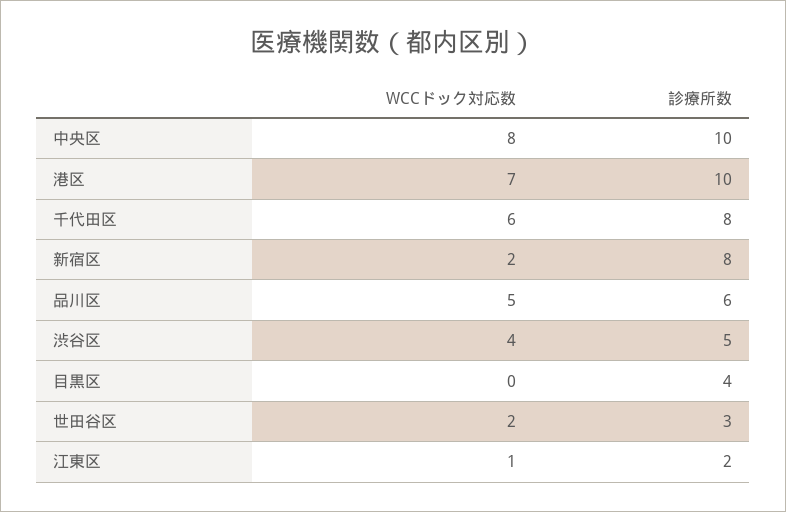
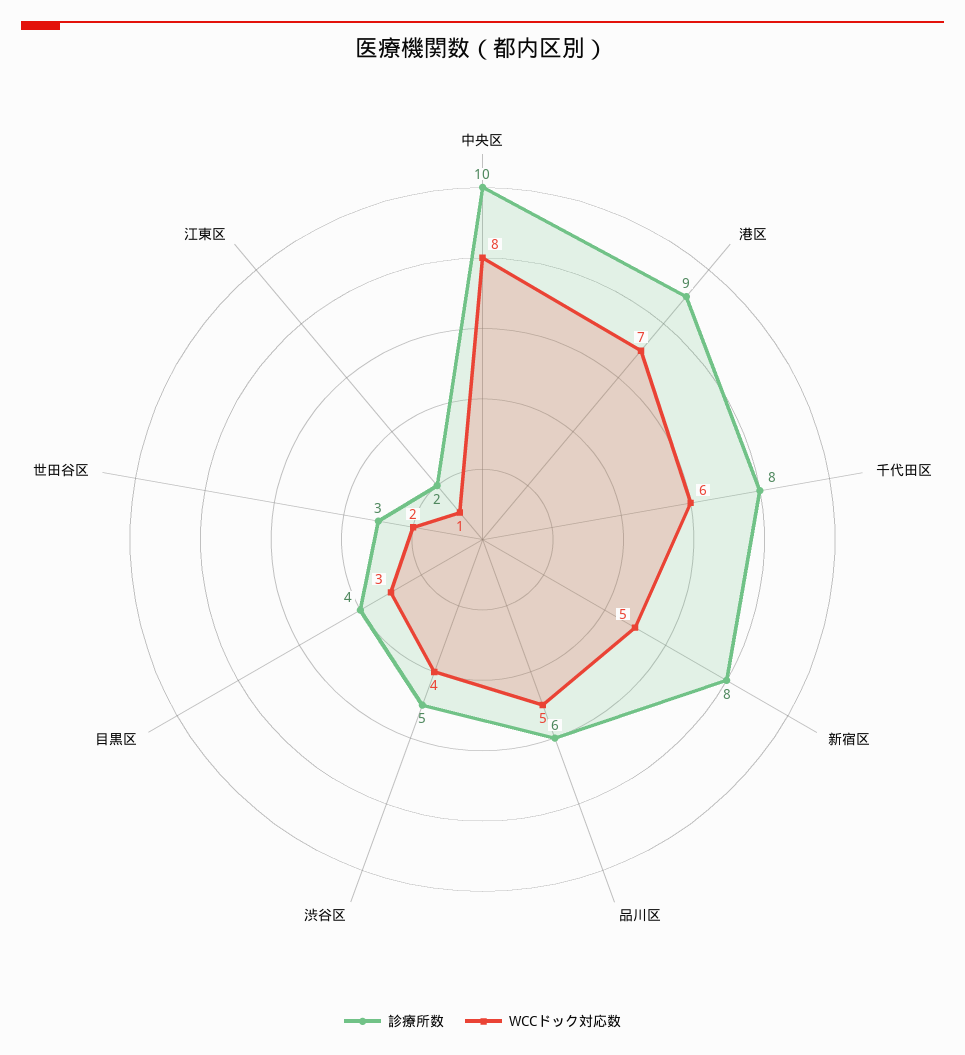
  {
    "WCCドック対応数": {
      "中央区": 8,
      "港区": 7,
      "千代田区": 6,
-     "新宿区": 2,
+     "新宿区": 5,
      "品川区": 5,
      "渋谷区": 4,
-     "目黒区": 0,
+     "目黒区": 3,
      "世田谷区": 2,
      "江東区": 1
    },
    "診療所数": {
      "中央区": 10,
-     "港区": 10,
+     "港区": 9,
      "千代田区": 8,
      "新宿区": 8,
      "品川区": 6,
      "渋谷区": 5,
      "目黒区": 4,
      "世田谷区": 3,
      "江東区": 2
    }
  }

